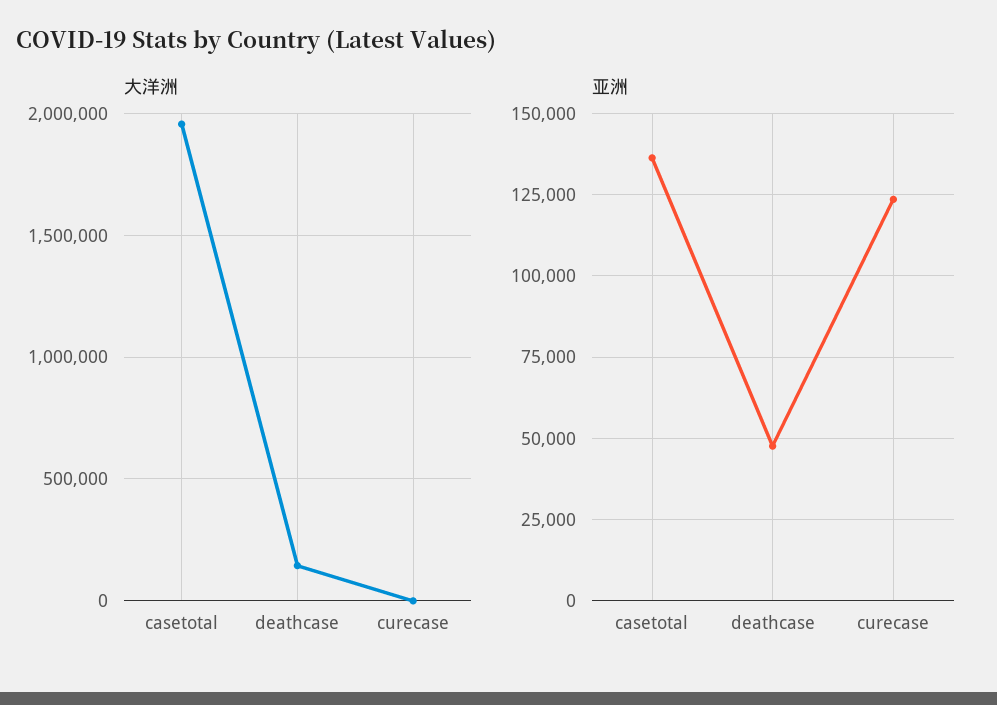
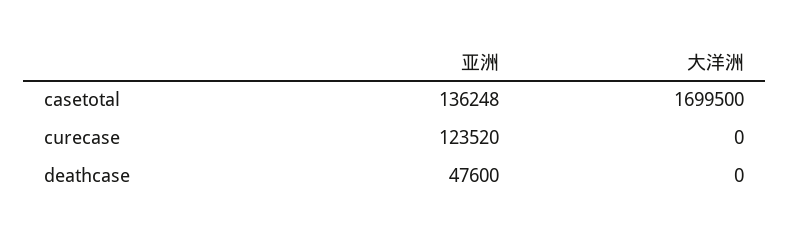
  {
    "大洋洲": {
-     "casetotal": 1950000,
+     "casetotal": 1699500,
-     "deathcase": 150000,
+     "deathcase": 0,
      "curecase": 0
    },
    "亚洲": {
      "casetotal": 136248,
      "deathcase": 47600,
      "curecase": 123520
    }
  }

